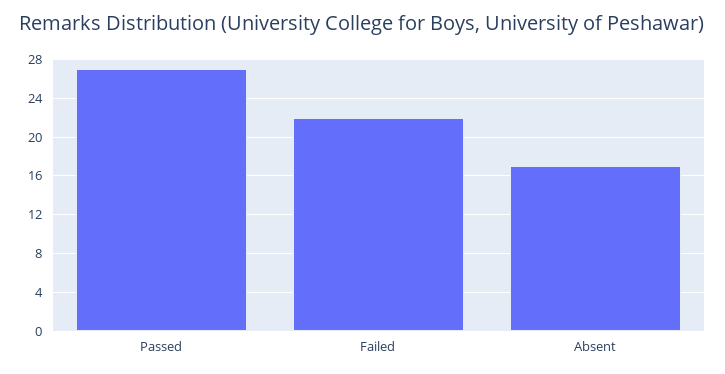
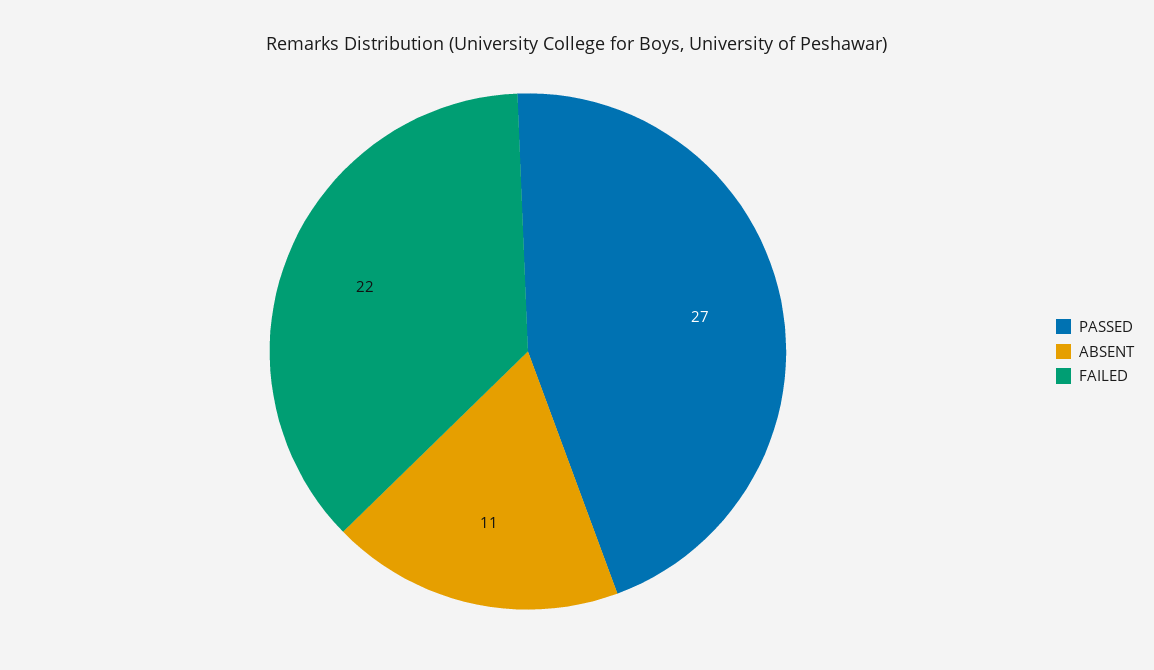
  {
    "Passed": 27,
    "Failed": 22,
-   "Absent": 17
+   "Absent": 11
  }

